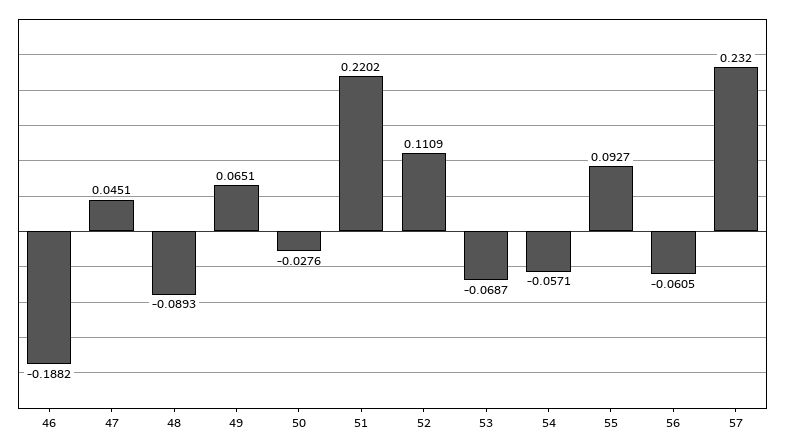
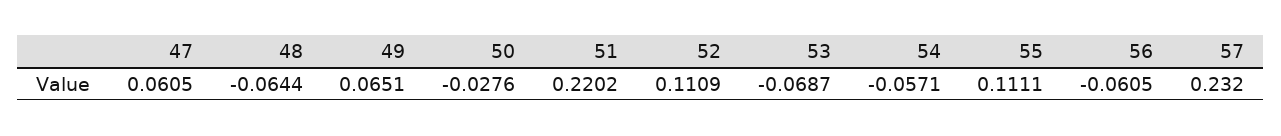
  {
-   "46": -0.1882,
-   "47": 0.0451,
+   "47": 0.0605,
-   "48": -0.0893,
+   "48": -0.0644,
    "49": 0.0651,
    "50": -0.0276,
    "51": 0.2202,
    "52": 0.1109,
    "53": -0.0687,
    "54": -0.0571,
-   "55": 0.0927,
+   "55": 0.1111,
    "56": -0.0605,
    "57": 0.232
  }

